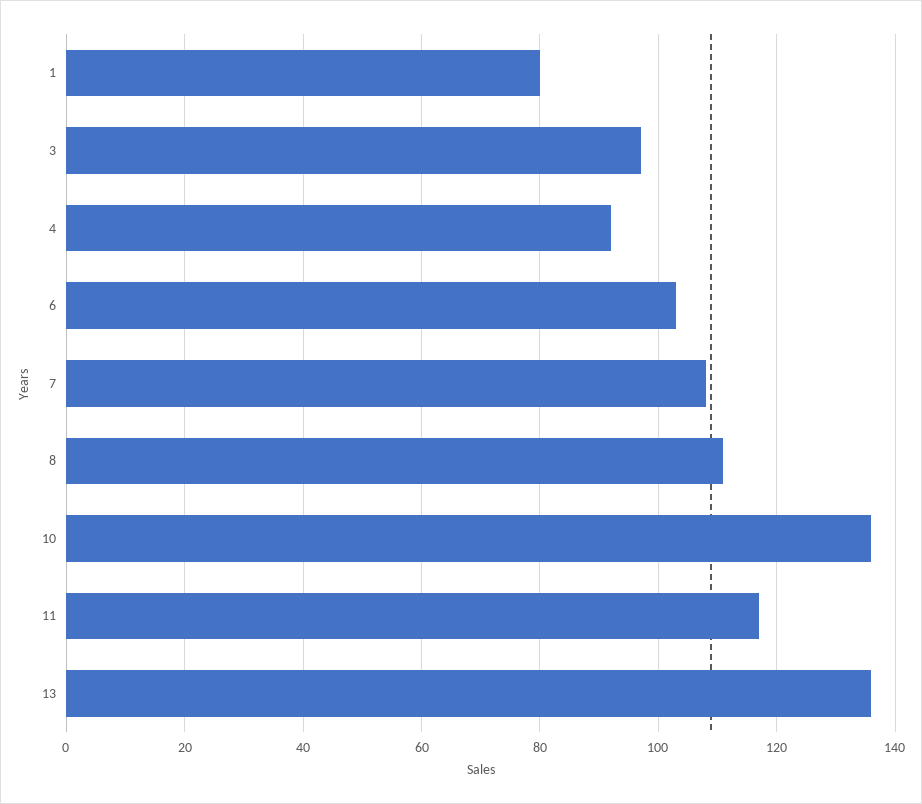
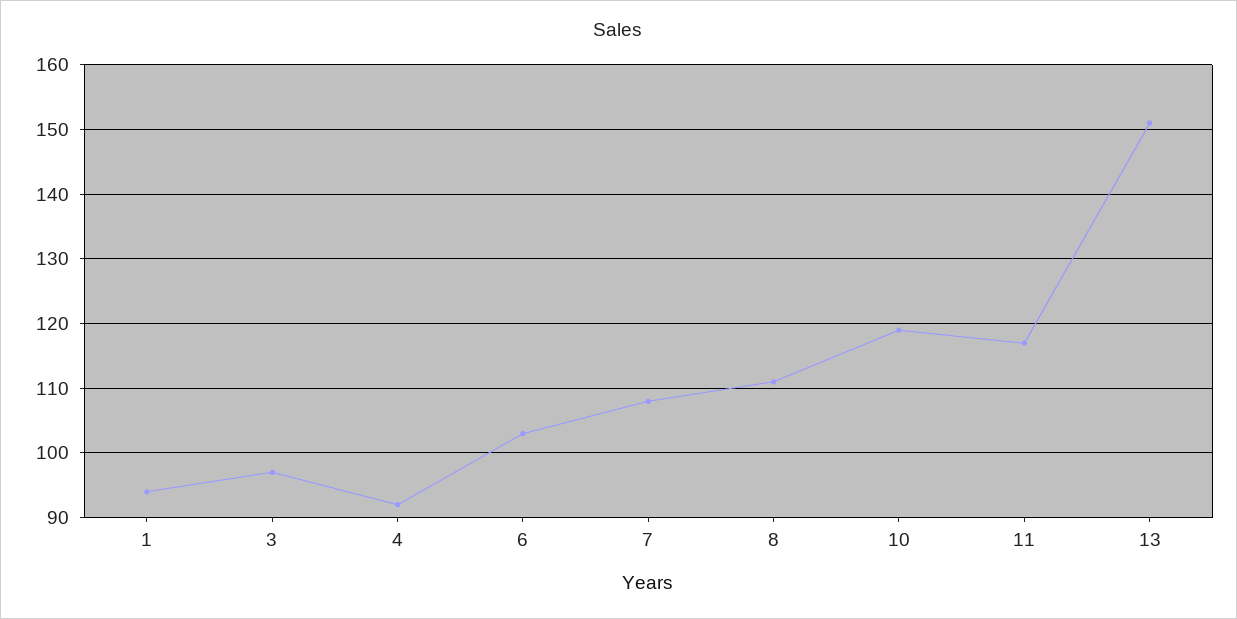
  {
-   "1": 80,
+   "1": 94,
    "3": 97,
    "4": 92,
    "6": 103,
    "7": 108,
    "8": 111,
-   "10": 135,
+   "10": 119,
    "11": 117,
-   "13": 135
+   "13": 151
  }

